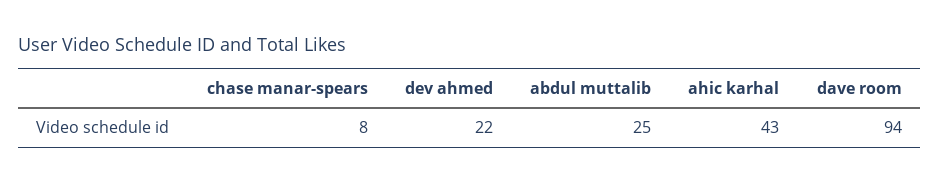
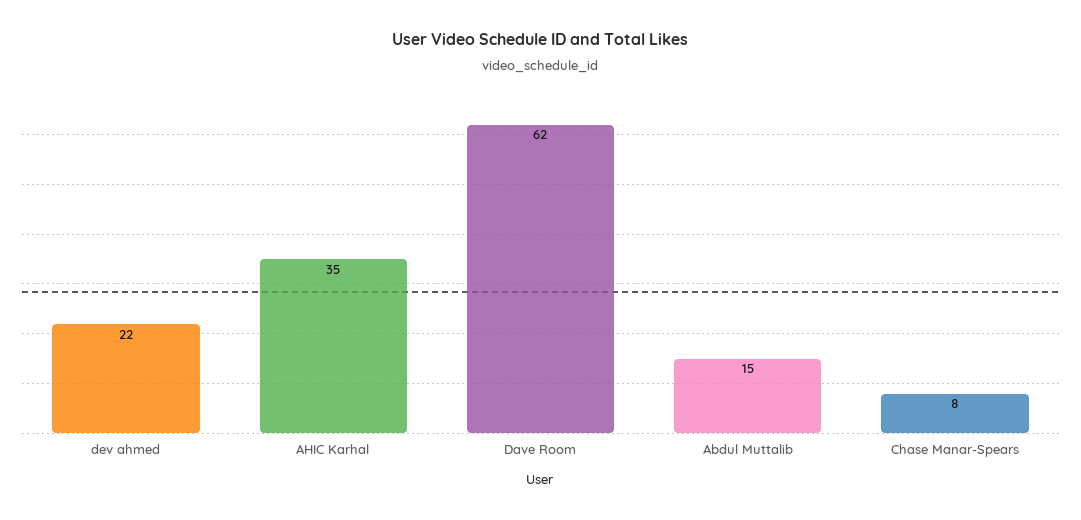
  {
    "chase manar-spears": 8,
    "dev ahmed": 22,
-   "abdul muttalib": 25,
+   "abdul muttalib": 15,
-   "ahic karhal": 43,
+   "ahic karhal": 35,
-   "dave room": 94
+   "dave room": 62
  }

